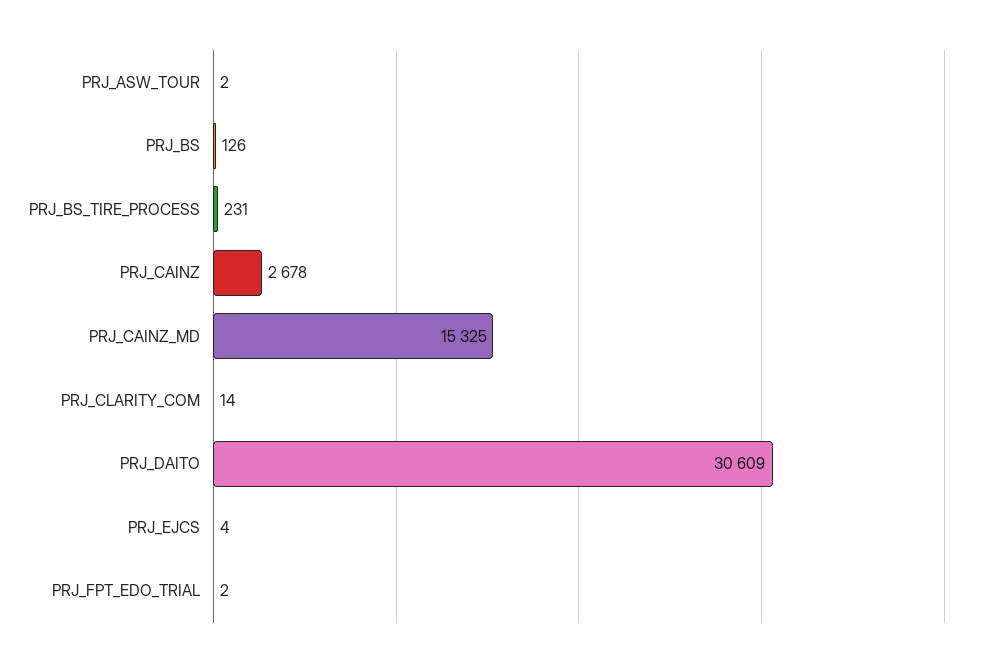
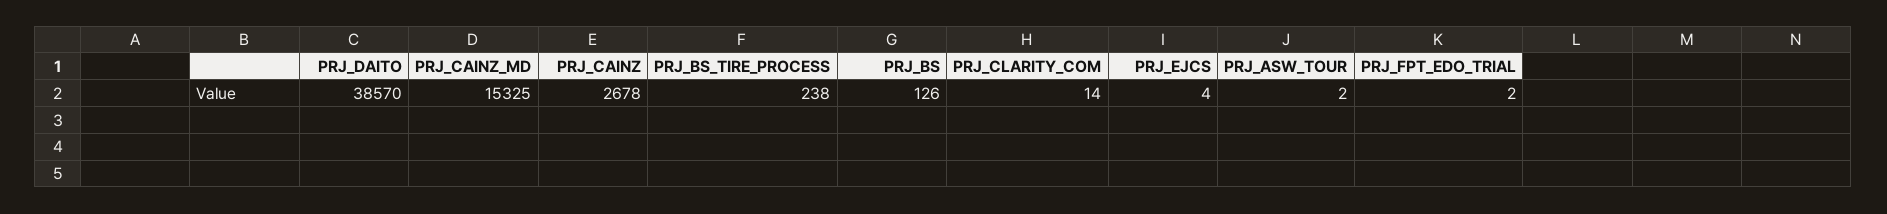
  {
    "PRJ_ASW_TOUR": 2,
    "PRJ_BS": 126,
-   "PRJ_BS_TIRE_PROCESS": 231,
+   "PRJ_BS_TIRE_PROCESS": 238,
    "PRJ_CAINZ": 2678,
    "PRJ_CAINZ_MD": 15325,
    "PRJ_CLARITY_COM": 14,
-   "PRJ_DAITO": 30609,
+   "PRJ_DAITO": 38570,
    "PRJ_EJCS": 4,
    "PRJ_FPT_EDO_TRIAL": 2
  }

